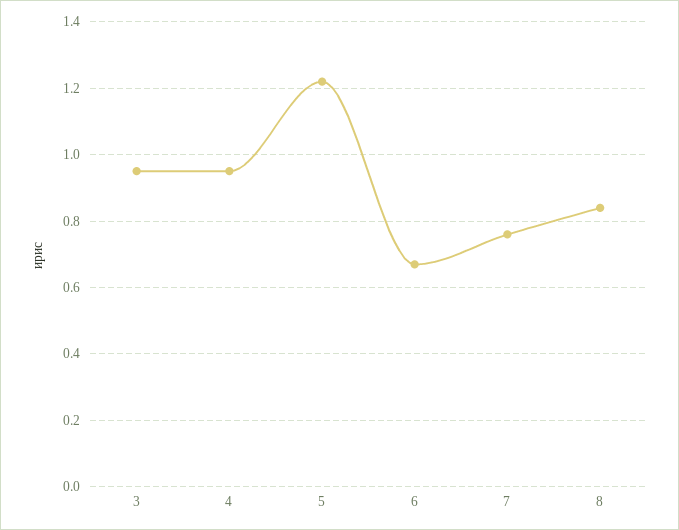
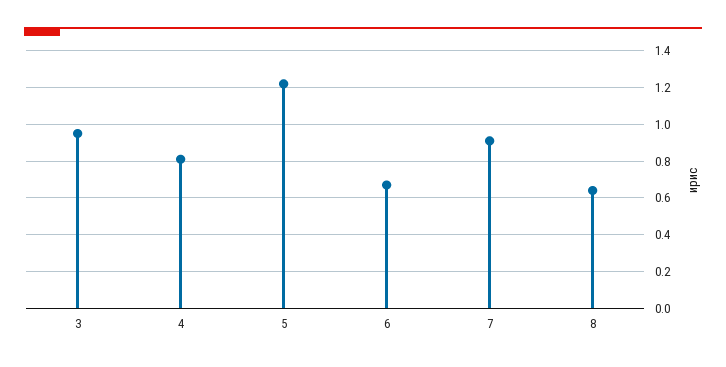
  {
    "3": 0.95,
-   "4": 0.95,
+   "4": 0.8,
    "5": 1.2,
    "6": 0.65,
-   "7": 0.75,
+   "7": 0.9,
-   "8": 0.85
+   "8": 0.65
  }

